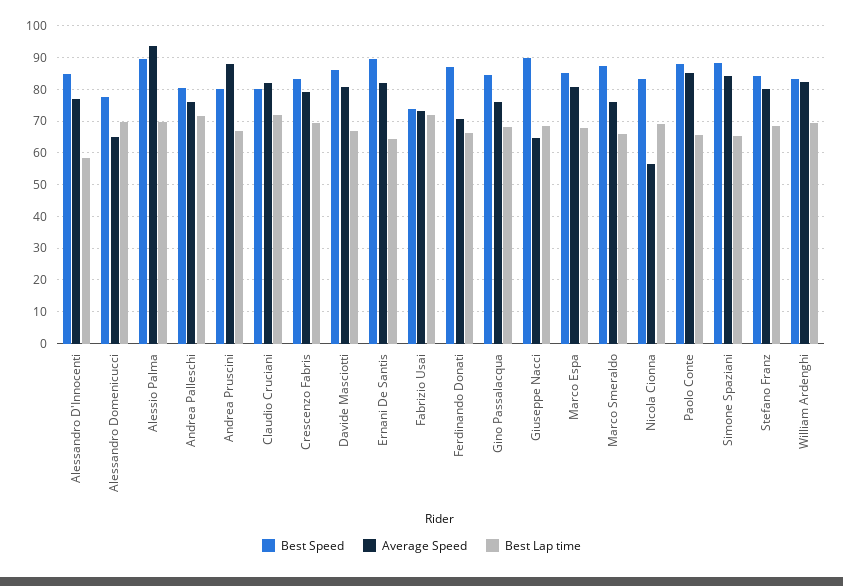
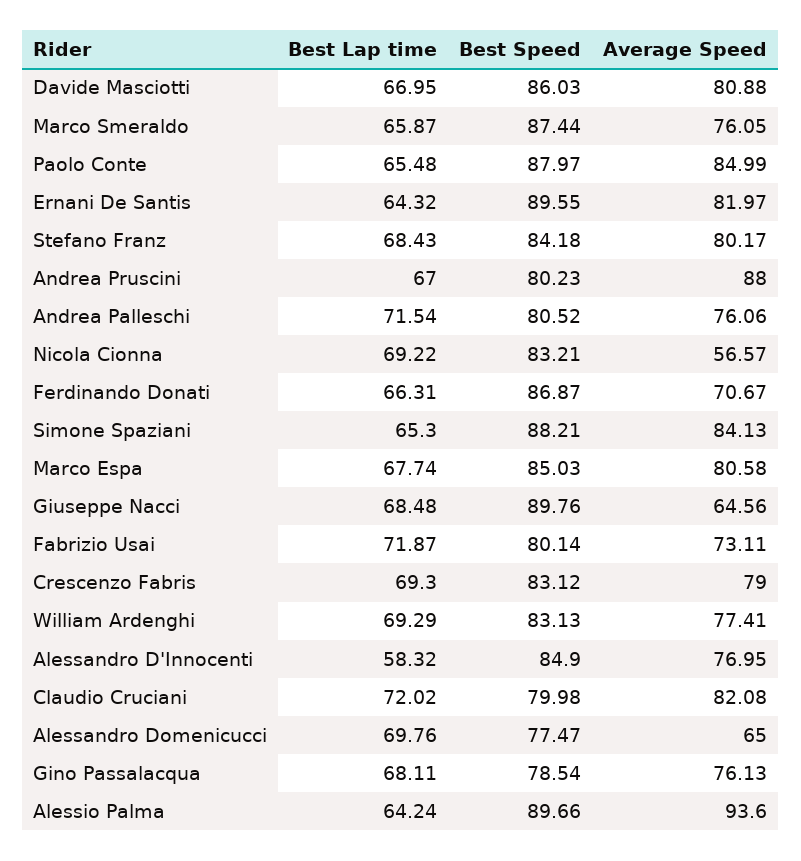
  {
    "Best Speed": {
      "Alessandro D'Innocenti": 84.9,
      "Alessandro Domenicucci": 77.47,
      "Alessio Palma": 89.66,
      "Andrea Palleschi": 80.52,
      "Andrea Pruscini": 80.23,
      "Claudio Cruciani": 79.98,
      "Crescenzo Fabris": 83.12,
      "Davide Masciotti": 86.03,
      "Ernani De Santis": 89.55,
-     "Fabrizio Usai": 74,
+     "Fabrizio Usai": 80.14,
      "Ferdinando Donati": 86.87,
-     "Gino Passalacqua": 84,
+     "Gino Passalacqua": 78.54,
      "Giuseppe Nacci": 89.76,
      "Marco Espa": 85.03,
      "Marco Smeraldo": 87.44,
      "Nicola Cionna": 83.21,
      "Paolo Conte": 87.97,
      "Simone Spaziani": 88.21,
      "Stefano Franz": 84.18,
      "William Ardenghi": 83.13
    },
    "Average Speed": {
      "Alessandro D'Innocenti": 76.95,
      "Alessandro Domenicucci": 65,
      "Alessio Palma": 93.6,
      "Andrea Palleschi": 76.06,
      "Andrea Pruscini": 88,
      "Claudio Cruciani": 82.08,
      "Crescenzo Fabris": 79,
      "Davide Masciotti": 80.88,
      "Ernani De Santis": 81.97,
      "Fabrizio Usai": 73.11,
      "Ferdinando Donati": 70.67,
      "Gino Passalacqua": 76.13,
      "Giuseppe Nacci": 64.56,
      "Marco Espa": 80.58,
      "Marco Smeraldo": 76.05,
      "Nicola Cionna": 56.57,
      "Paolo Conte": 84.99,
      "Simone Spaziani": 84.13,
      "Stefano Franz": 80.17,
-     "William Ardenghi": 82
+     "William Ardenghi": 77.41
    },
    "Best Lap time": {
      "Alessandro D'Innocenti": 58.32,
      "Alessandro Domenicucci": 69.76,
-     "Alessio Palma": 70,
+     "Alessio Palma": 64.24,
      "Andrea Palleschi": 71.54,
      "Andrea Pruscini": 67,
      "Claudio Cruciani": 72.02,
      "Crescenzo Fabris": 69.3,
      "Davide Masciotti": 66.95,
      "Ernani De Santis": 64.32,
      "Fabrizio Usai": 71.87,
      "Ferdinando Donati": 66.31,
      "Gino Passalacqua": 68.11,
      "Giuseppe Nacci": 68.48,
      "Marco Espa": 67.74,
      "Marco Smeraldo": 65.87,
      "Nicola Cionna": 69.22,
      "Paolo Conte": 65.48,
      "Simone Spaziani": 65.3,
      "Stefano Franz": 68.43,
      "William Ardenghi": 69.29
    }
  }

